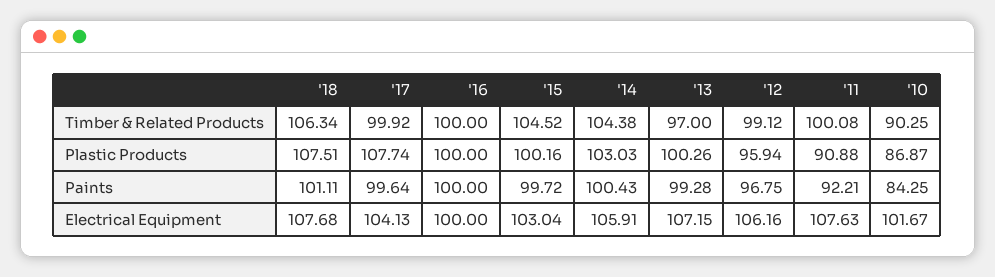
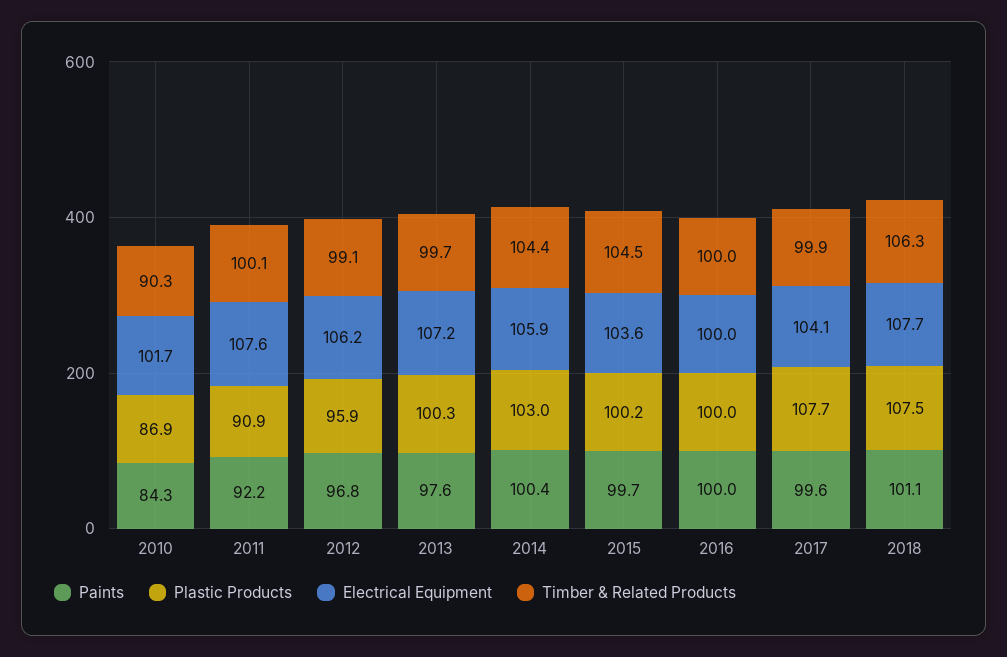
  {
    "Timber & Related Products": {
      "'18": 106.34,
      "'17": 99.92,
      "'16": 100,
      "'15": 104.52,
      "'14": 104.38,
-     "'13": 97,
+     "'13": 99.7,
      "'12": 99.12,
      "'11": 100.08,
      "'10": 90.25
    },
    "Plastic Products": {
      "'18": 107.51,
      "'17": 107.74,
      "'16": 100,
      "'15": 100.16,
      "'14": 103.03,
      "'13": 100.26,
      "'12": 95.94,
      "'11": 90.88,
      "'10": 86.87
    },
    "Paints": {
      "'18": 101.11,
      "'17": 99.64,
      "'16": 100,
      "'15": 99.72,
      "'14": 100.43,
-     "'13": 99.28,
+     "'13": 97.6,
      "'12": 96.75,
      "'11": 92.21,
      "'10": 84.25
    },
    "Electrical Equipment": {
      "'18": 107.68,
      "'17": 104.13,
      "'16": 100,
-     "'15": 103.04,
+     "'15": 103.6,
      "'14": 105.91,
      "'13": 107.15,
      "'12": 106.16,
      "'11": 107.63,
      "'10": 101.67
    }
  }

